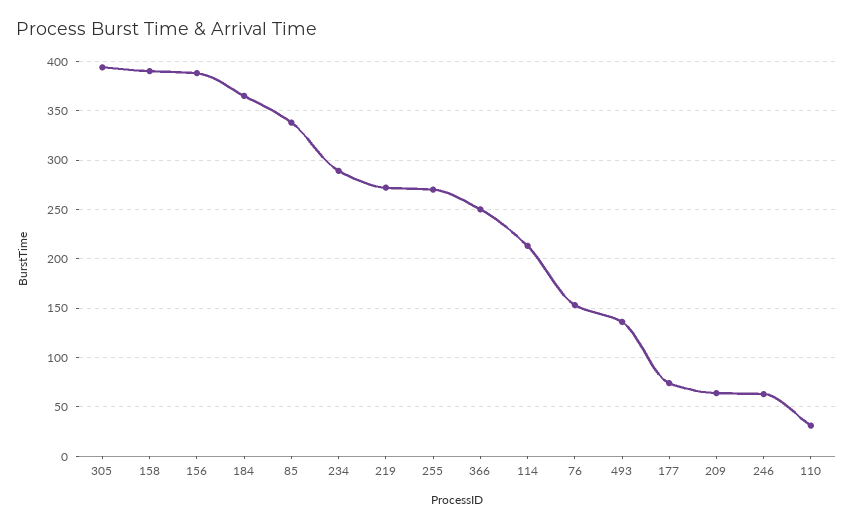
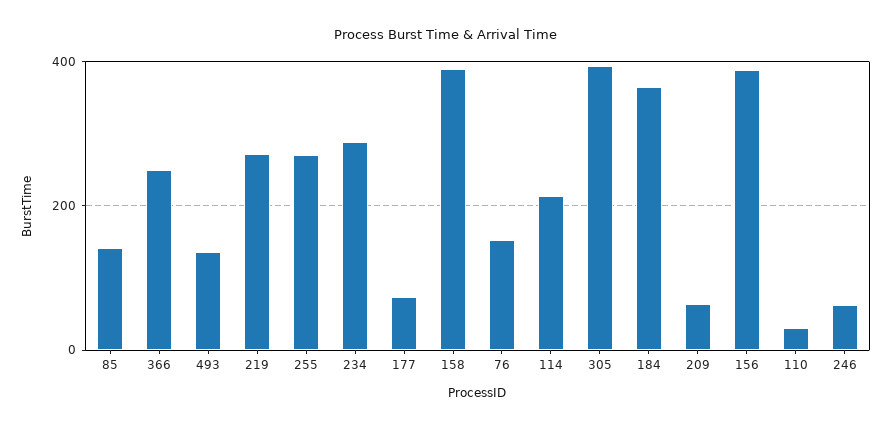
  {
    "305": 390,
    "158": 390,
    "156": 390,
    "184": 370,
-   "85": 340,
+   "85": 140,
    "234": 290,
    "219": 270,
    "255": 270,
    "366": 250,
    "114": 210,
    "76": 150,
    "493": 140,
    "177": 70,
    "209": 60,
    "246": 60,
    "110": 30
  }

